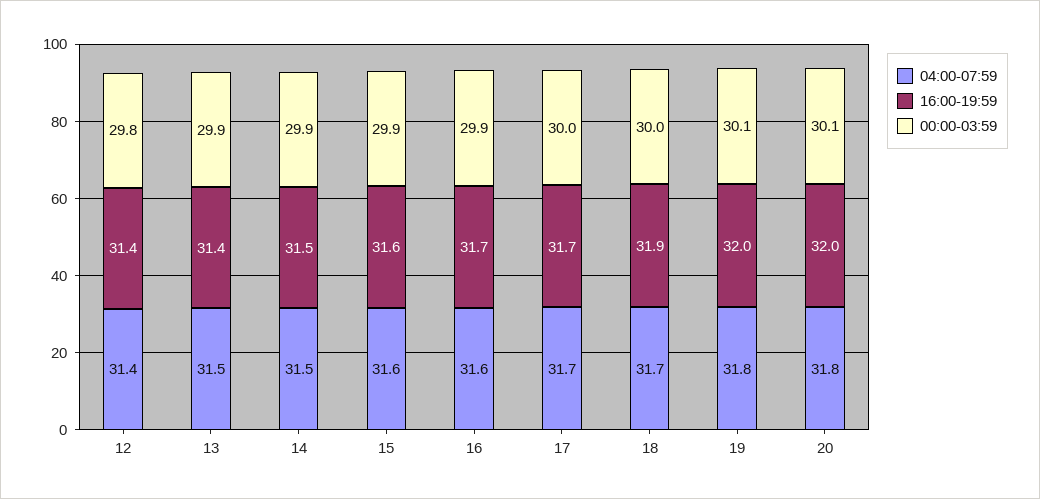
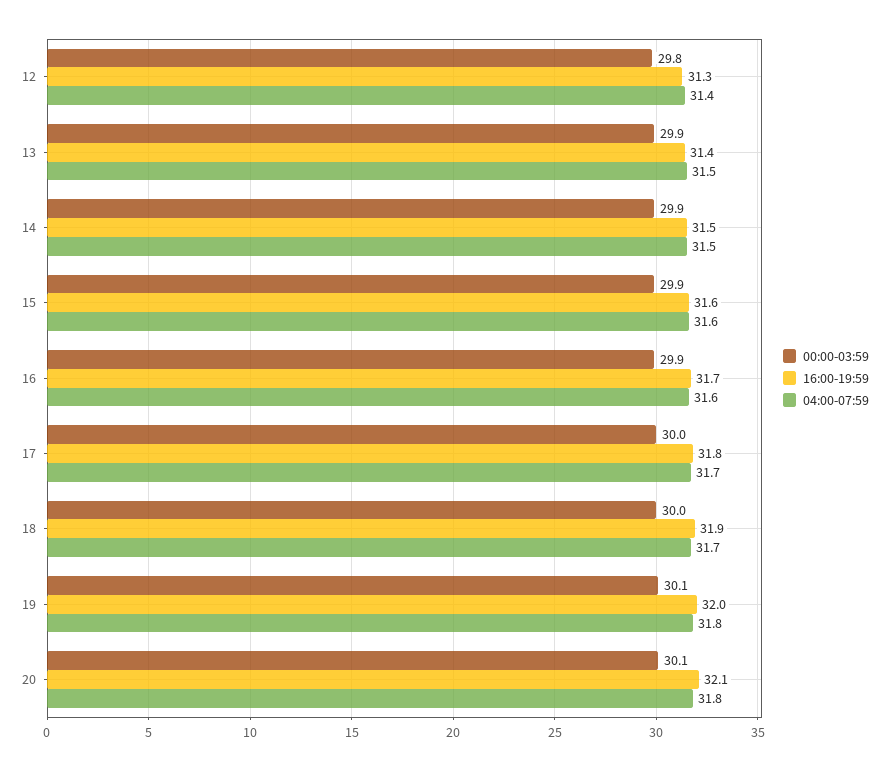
  {
    "04:00-07:59": {
      "12": 31.4,
      "13": 31.5,
      "14": 31.5,
      "15": 31.6,
      "16": 31.6,
      "17": 31.7,
      "18": 31.7,
      "19": 31.8,
      "20": 31.8
    },
    "16:00-19:59": {
-     "12": 31.4,
+     "12": 31.3,
      "13": 31.4,
      "14": 31.5,
      "15": 31.6,
      "16": 31.7,
-     "17": 31.7,
+     "17": 31.8,
      "18": 31.9,
      "19": 32,
-     "20": 32
+     "20": 32.1
    },
    "00:00-03:59": {
      "12": 29.8,
      "13": 29.9,
      "14": 29.9,
      "15": 29.9,
      "16": 29.9,
      "17": 30,
      "18": 30,
      "19": 30.1,
      "20": 30.1
    }
  }

